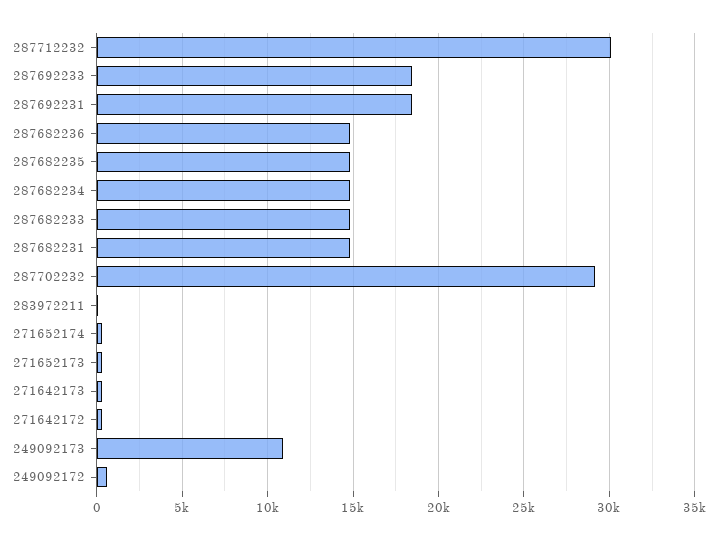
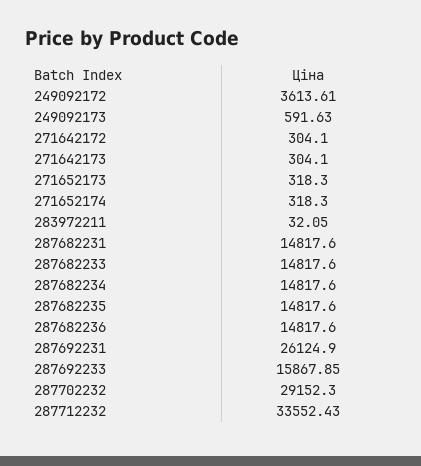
  {
-   "287712232": 30000,
+   "287712232": 33552.43,
-   "287692233": 18500,
+   "287692233": 15867.85,
-   "287692231": 18500,
+   "287692231": 26124.9,
    "287682236": 14817.6,
    "287682235": 14817.6,
    "287682234": 14817.6,
    "287682233": 14817.6,
    "287682231": 14817.6,
    "287702232": 29152.3,
    "283972211": 32.05,
    "271652174": 318.3,
    "271652173": 318.3,
    "271642173": 304.1,
    "271642172": 304.1,
-   "249092173": 11000,
+   "249092173": 591.63,
-   "249092172": 500
+   "249092172": 3613.61
  }

